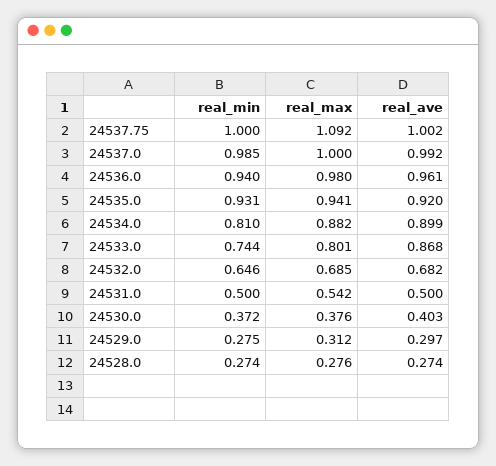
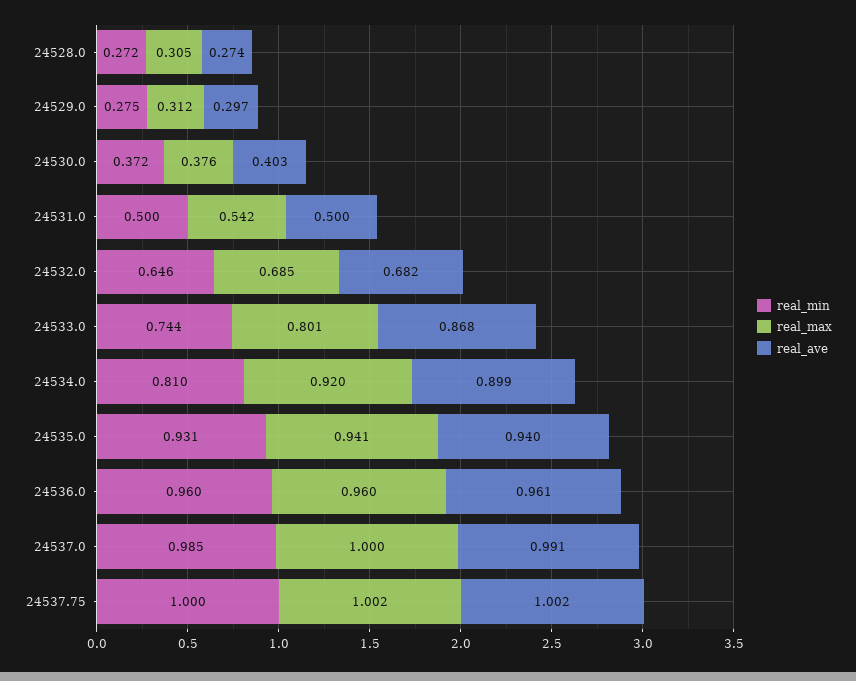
  {
    "real_min": {
      "24537.75": 1,
      "24537.0": 0.985,
-     "24536.0": 0.94,
+     "24536.0": 0.96,
      "24535.0": 0.931,
      "24534.0": 0.81,
      "24533.0": 0.744,
      "24532.0": 0.646,
      "24531.0": 0.5,
      "24530.0": 0.372,
      "24529.0": 0.275,
-     "24528.0": 0.274
+     "24528.0": 0.272
    },
    "real_max": {
-     "24537.75": 1.092,
+     "24537.75": 1.002,
      "24537.0": 1,
-     "24536.0": 0.98,
+     "24536.0": 0.96,
      "24535.0": 0.941,
-     "24534.0": 0.882,
+     "24534.0": 0.92,
      "24533.0": 0.801,
      "24532.0": 0.685,
      "24531.0": 0.542,
      "24530.0": 0.376,
      "24529.0": 0.312,
-     "24528.0": 0.276
+     "24528.0": 0.305
    },
    "real_ave": {
      "24537.75": 1.002,
-     "24537.0": 0.992,
+     "24537.0": 0.991,
      "24536.0": 0.961,
-     "24535.0": 0.92,
+     "24535.0": 0.94,
      "24534.0": 0.899,
      "24533.0": 0.868,
      "24532.0": 0.682,
      "24531.0": 0.5,
      "24530.0": 0.403,
      "24529.0": 0.297,
      "24528.0": 0.274
    }
  }

